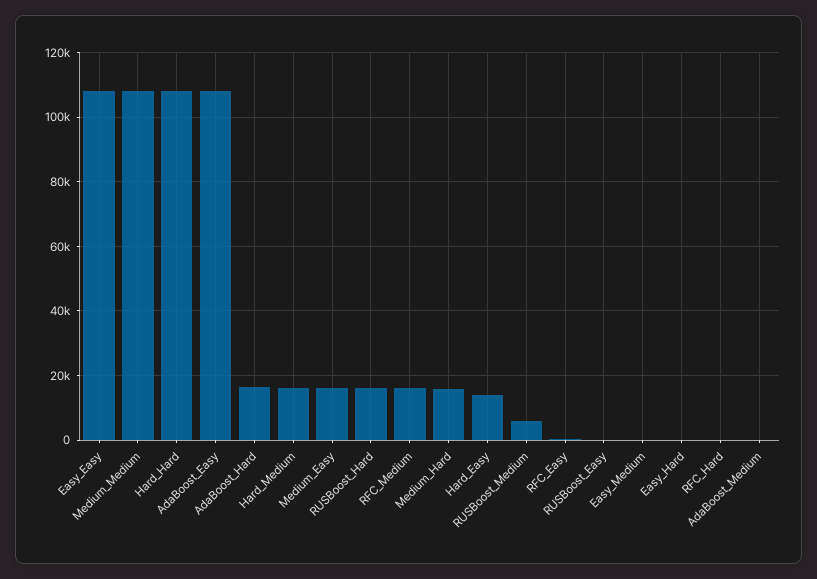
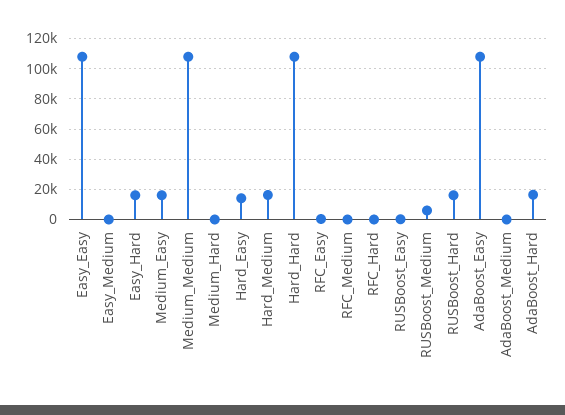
  {
    "Easy_Easy": 108000,
    "Medium_Medium": 108000,
    "Hard_Hard": 108000,
    "AdaBoost_Easy": 108000,
    "AdaBoost_Hard": 16000,
    "Hard_Medium": 16000,
    "Medium_Easy": 16000,
    "RUSBoost_Hard": 16000,
-   "RFC_Medium": 16000,
+   "RFC_Medium": 0,
-   "Medium_Hard": 16000,
+   "Medium_Hard": 0,
    "Hard_Easy": 14000,
    "RUSBoost_Medium": 6000,
    "RFC_Easy": 0,
    "RUSBoost_Easy": 0,
    "Easy_Medium": 0,
-   "Easy_Hard": 0,
+   "Easy_Hard": 15000,
    "RFC_Hard": 0,
    "AdaBoost_Medium": 0
  }

